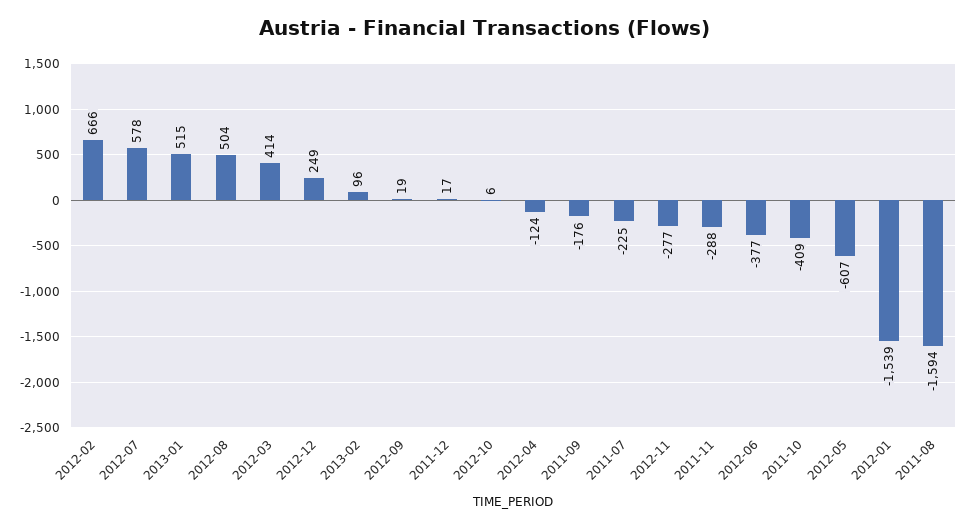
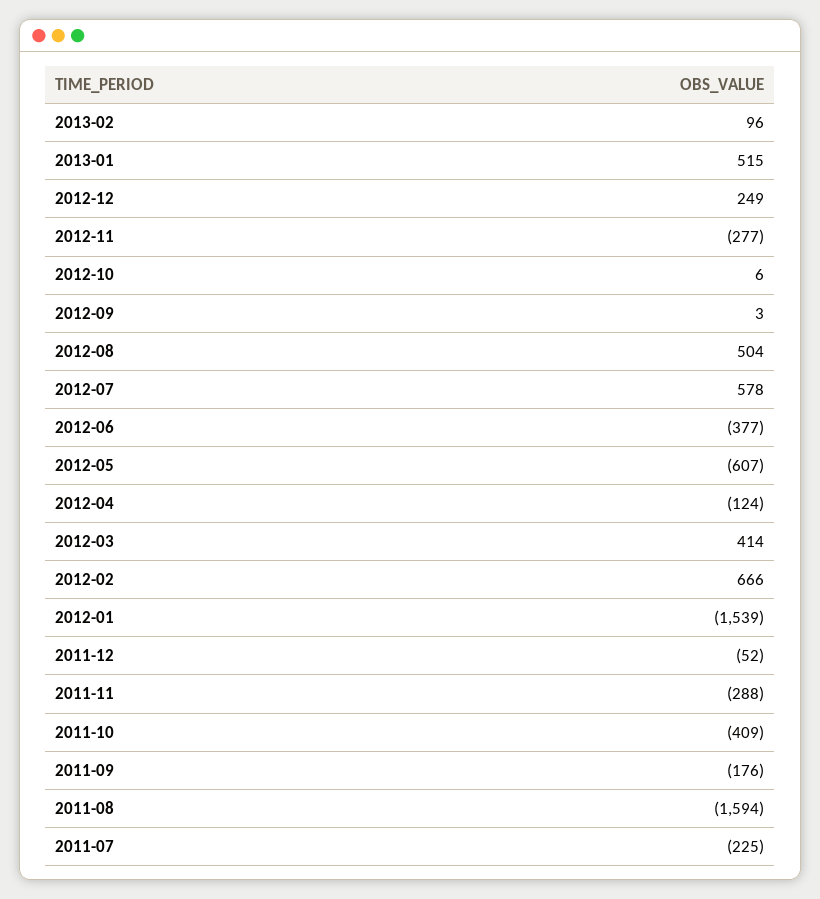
  {
    "2012-02": 666,
    "2012-07": 578,
    "2013-01": 515,
    "2012-08": 504,
    "2012-03": 414,
    "2012-12": 249,
    "2013-02": 96,
-   "2012-09": 19,
+   "2012-09": 3,
-   "2011-12": 17,
+   "2011-12": -52,
    "2012-10": 6,
    "2012-04": -124,
    "2011-09": -176,
    "2011-07": -225,
    "2012-11": -277,
    "2011-11": -288,
    "2012-06": -377,
    "2011-10": -409,
    "2012-05": -607,
    "2012-01": -1539,
    "2011-08": -1594
  }

